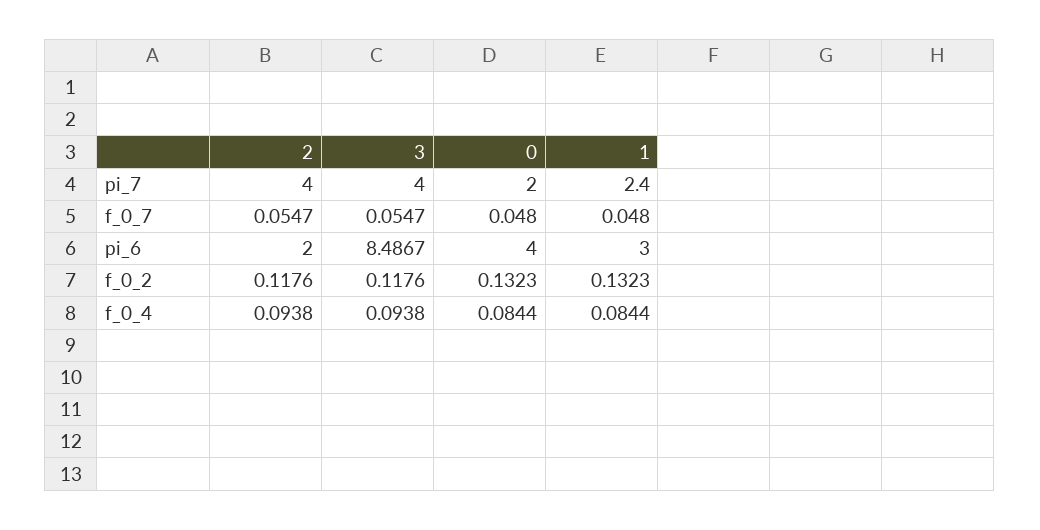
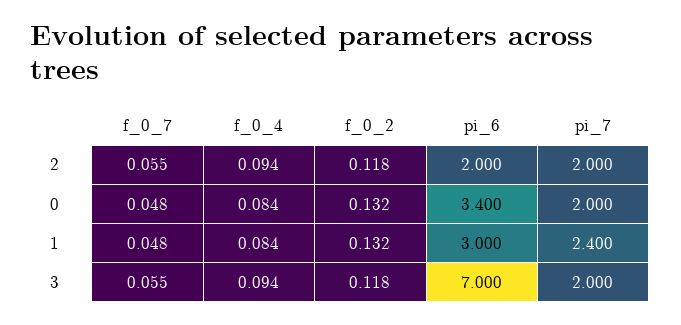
  {
    "2": {
-     "pi_7": 4,
+     "pi_7": 2,
      "f_0_7": 0.0547,
      "pi_6": 2,
      "f_0_2": 0.1176,
      "f_0_4": 0.0938
    },
    "3": {
-     "pi_7": 4,
+     "pi_7": 2,
      "f_0_7": 0.0547,
-     "pi_6": 8.4867,
+     "pi_6": 7,
      "f_0_2": 0.1176,
      "f_0_4": 0.0938
    },
    "0": {
      "pi_7": 2,
      "f_0_7": 0.048,
-     "pi_6": 4,
+     "pi_6": 3.4,
      "f_0_2": 0.1323,
      "f_0_4": 0.0844
    },
    "1": {
      "pi_7": 2.4,
      "f_0_7": 0.048,
      "pi_6": 3,
      "f_0_2": 0.1323,
      "f_0_4": 0.0844
    }
  }

